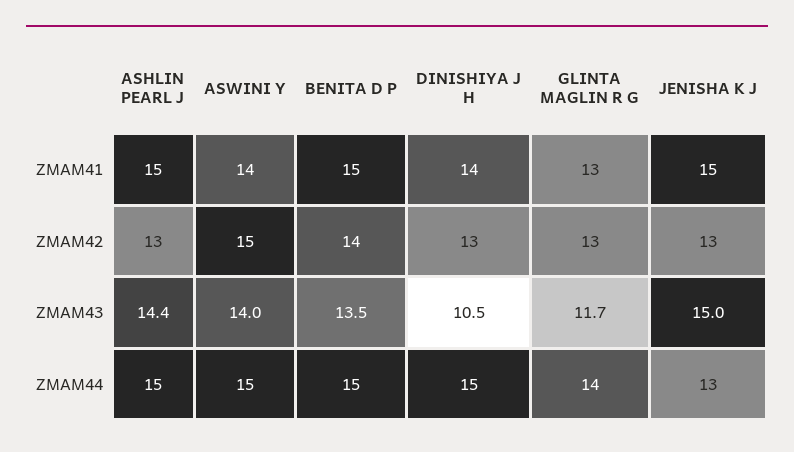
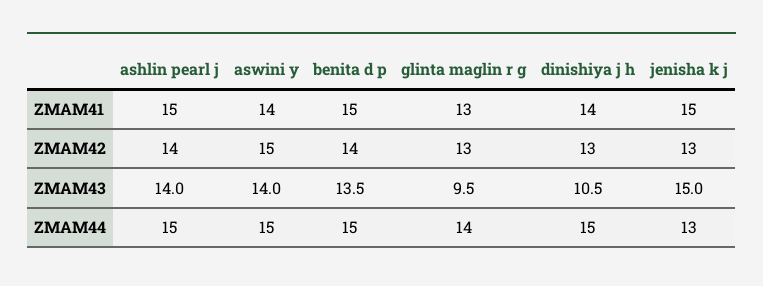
  {
    "ASHLIN PEARL J": {
      "ZMAM41": 15,
-     "ZMAM42": 13,
+     "ZMAM42": 14,
-     "ZMAM43": 14.4,
+     "ZMAM43": 14,
      "ZMAM44": 15
    },
    "ASWINI Y": {
      "ZMAM41": 14,
      "ZMAM42": 15,
      "ZMAM43": 14,
      "ZMAM44": 15
    },
    "BENITA D P": {
      "ZMAM41": 15,
      "ZMAM42": 14,
      "ZMAM43": 13.5,
      "ZMAM44": 15
    },
    "DINISHIYA J H": {
      "ZMAM41": 14,
      "ZMAM42": 13,
      "ZMAM43": 10.5,
      "ZMAM44": 15
    },
    "GLINTA MAGLIN R G": {
      "ZMAM41": 13,
      "ZMAM42": 13,
-     "ZMAM43": 11.7,
+     "ZMAM43": 9.5,
      "ZMAM44": 14
    },
    "JENISHA K J": {
      "ZMAM41": 15,
      "ZMAM42": 13,
      "ZMAM43": 15,
      "ZMAM44": 13
    }
  }

